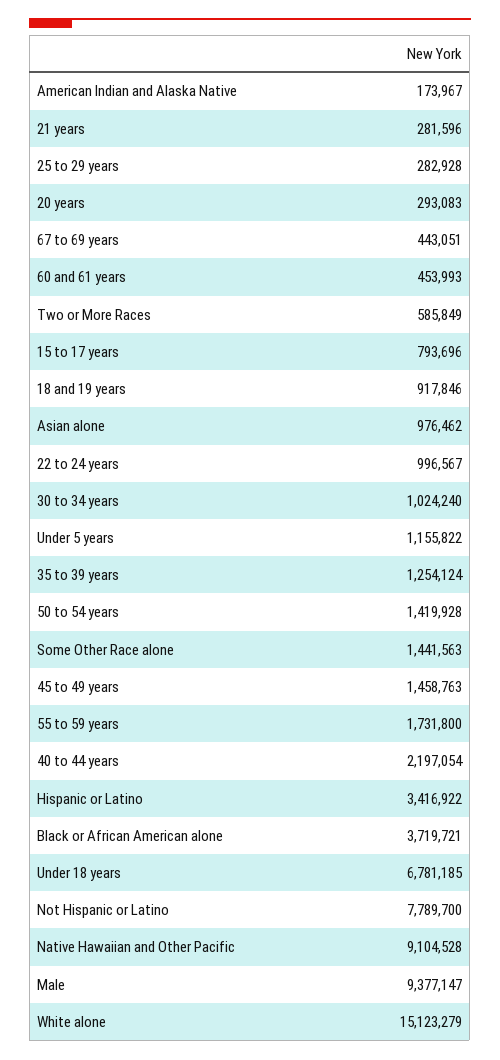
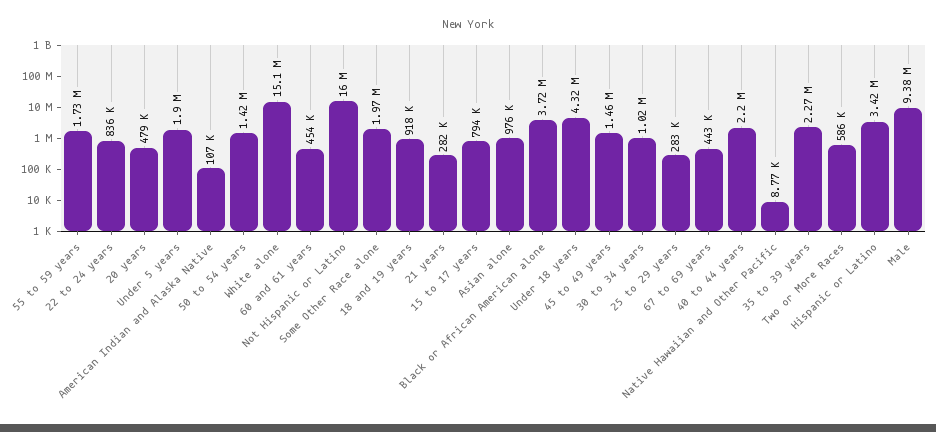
  {
-   "American Indian and Alaska Native": 173967,
+   "American Indian and Alaska Native": 107000,
    "21 years": 281596,
    "25 to 29 years": 282928,
-   "20 years": 293083,
+   "20 years": 479000,
    "67 to 69 years": 443051,
    "60 and 61 years": 453993,
    "Two or More Races": 585849,
    "15 to 17 years": 793696,
    "18 and 19 years": 917846,
    "Asian alone": 976462,
-   "22 to 24 years": 996567,
+   "22 to 24 years": 836000,
    "30 to 34 years": 1024240,
-   "Under 5 years": 1155822,
+   "Under 5 years": 1900000,
-   "35 to 39 years": 1254124,
+   "35 to 39 years": 2270000,
    "50 to 54 years": 1419928,
-   "Some Other Race alone": 1441563,
+   "Some Other Race alone": 1970000,
    "45 to 49 years": 1458763,
    "55 to 59 years": 1731800,
    "40 to 44 years": 2197054,
    "Hispanic or Latino": 3416922,
    "Black or African American alone": 3719721,
-   "Under 18 years": 6781185,
+   "Under 18 years": 4320000,
-   "Not Hispanic or Latino": 7789700,
+   "Not Hispanic or Latino": 16000000,
-   "Native Hawaiian and Other Pacific": 9104528,
+   "Native Hawaiian and Other Pacific": 8770,
    "Male": 9377147,
    "White alone": 15123279
  }

